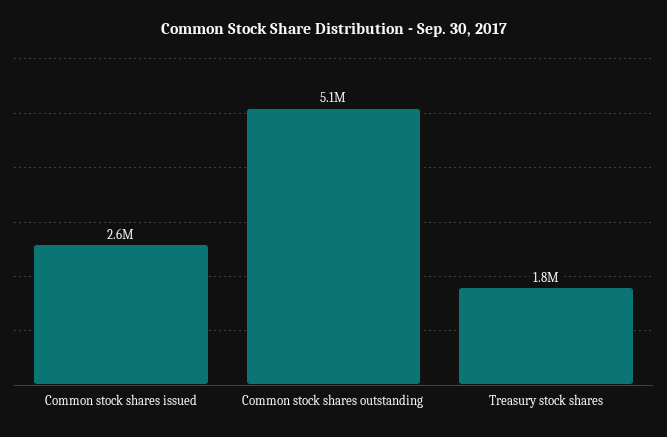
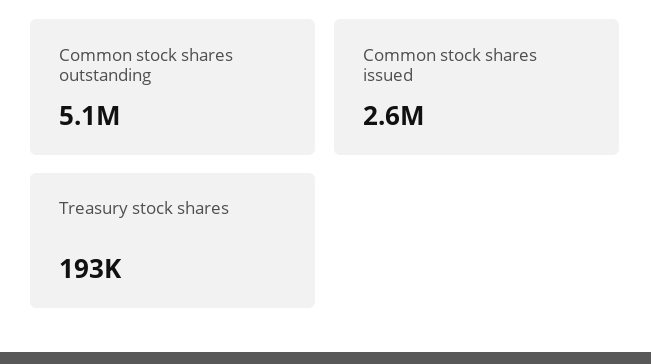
  {
    "Common stock shares issued": 2600000,
    "Common stock shares outstanding": 5100000,
-   "Treasury stock shares": 1800000
+   "Treasury stock shares": 193000
  }

